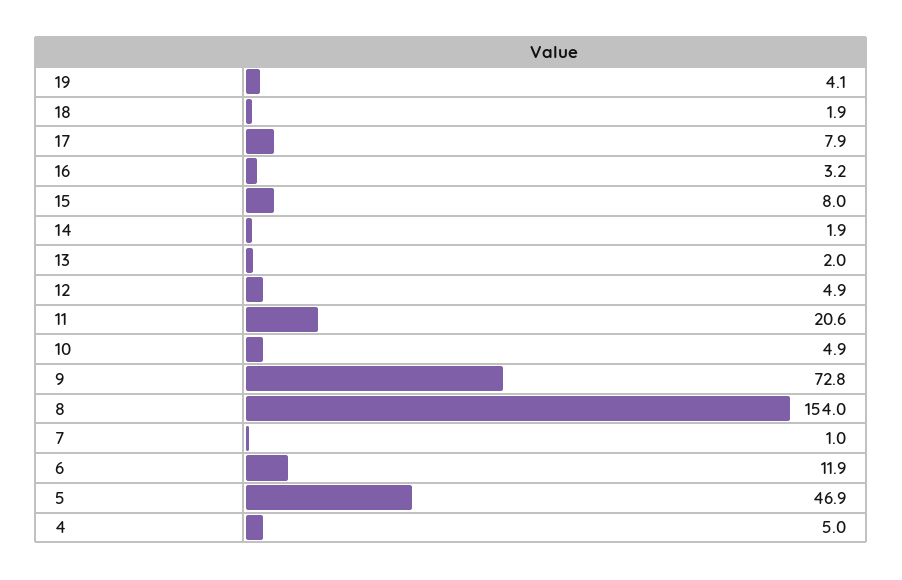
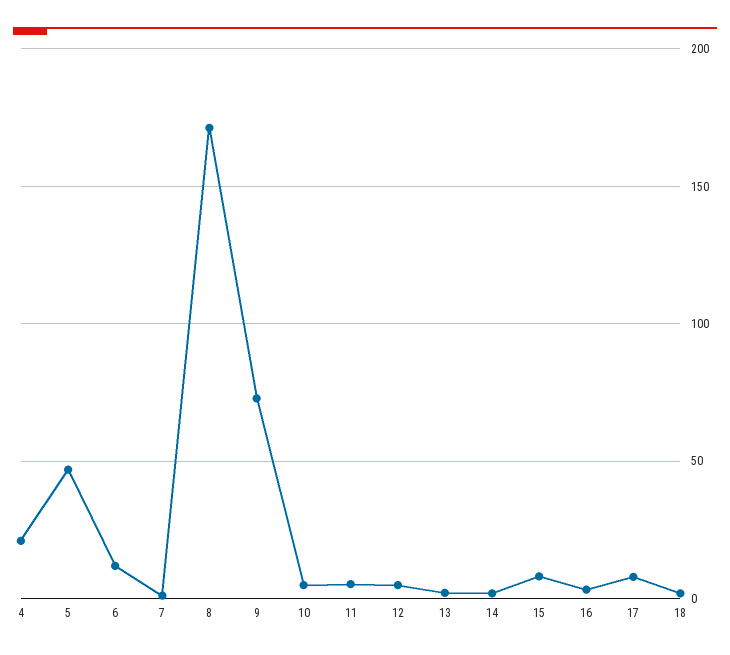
  {
-   "19": 4.1,
    "18": 1.9,
    "17": 7.9,
    "16": 3.2,
    "15": 8,
    "14": 1.9,
    "13": 2,
    "12": 4.9,
-   "11": 20.6,
+   "11": 5,
    "10": 4.9,
    "9": 72.8,
-   "8": 154,
+   "8": 170,
    "7": 1,
    "6": 11.9,
    "5": 46.9,
-   "4": 5
+   "4": 20
  }

